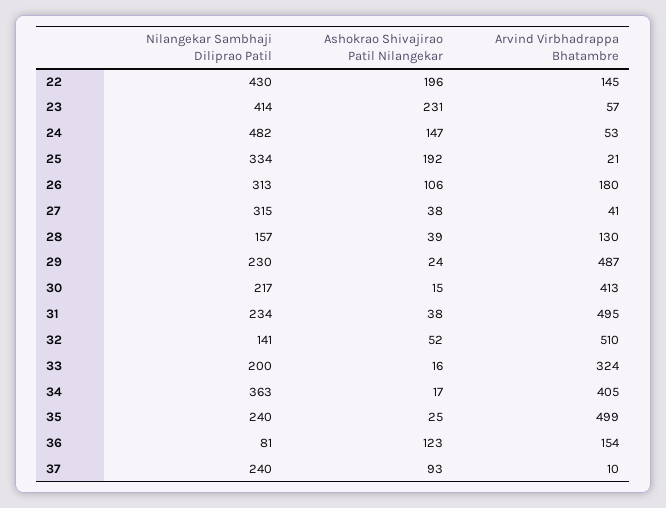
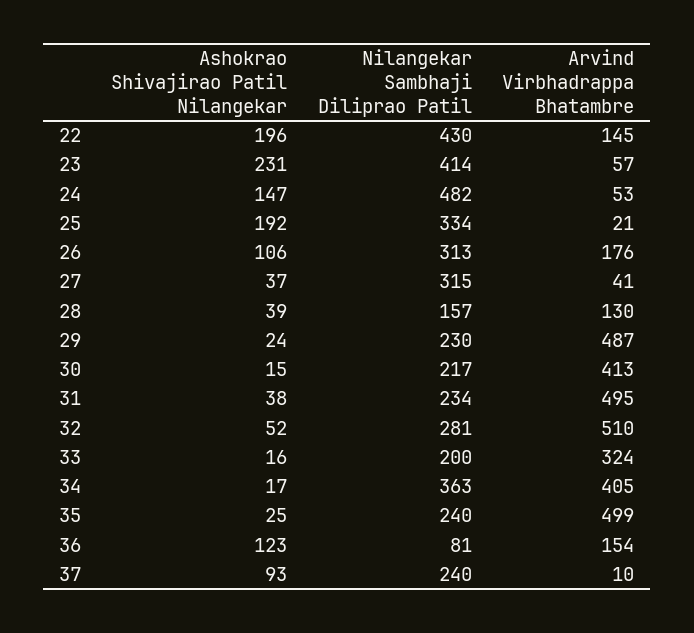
  {
    "Nilangekar Sambhaji Diliprao Patil": {
      "22": 430,
      "23": 414,
      "24": 482,
      "25": 334,
      "26": 313,
      "27": 315,
      "28": 157,
      "29": 230,
      "30": 217,
      "31": 234,
-     "32": 141,
+     "32": 281,
      "33": 200,
      "34": 363,
      "35": 240,
      "36": 81,
      "37": 240
    },
    "Ashokrao Shivajirao Patil Nilangekar": {
      "22": 196,
      "23": 231,
      "24": 147,
      "25": 192,
      "26": 106,
-     "27": 38,
+     "27": 37,
      "28": 39,
      "29": 24,
      "30": 15,
      "31": 38,
      "32": 52,
      "33": 16,
      "34": 17,
      "35": 25,
      "36": 123,
      "37": 93
    },
    "Arvind Virbhadrappa Bhatambre": {
      "22": 145,
      "23": 57,
      "24": 53,
      "25": 21,
-     "26": 180,
+     "26": 176,
      "27": 41,
      "28": 130,
      "29": 487,
      "30": 413,
      "31": 495,
      "32": 510,
      "33": 324,
      "34": 405,
      "35": 499,
      "36": 154,
      "37": 10
    }
  }

